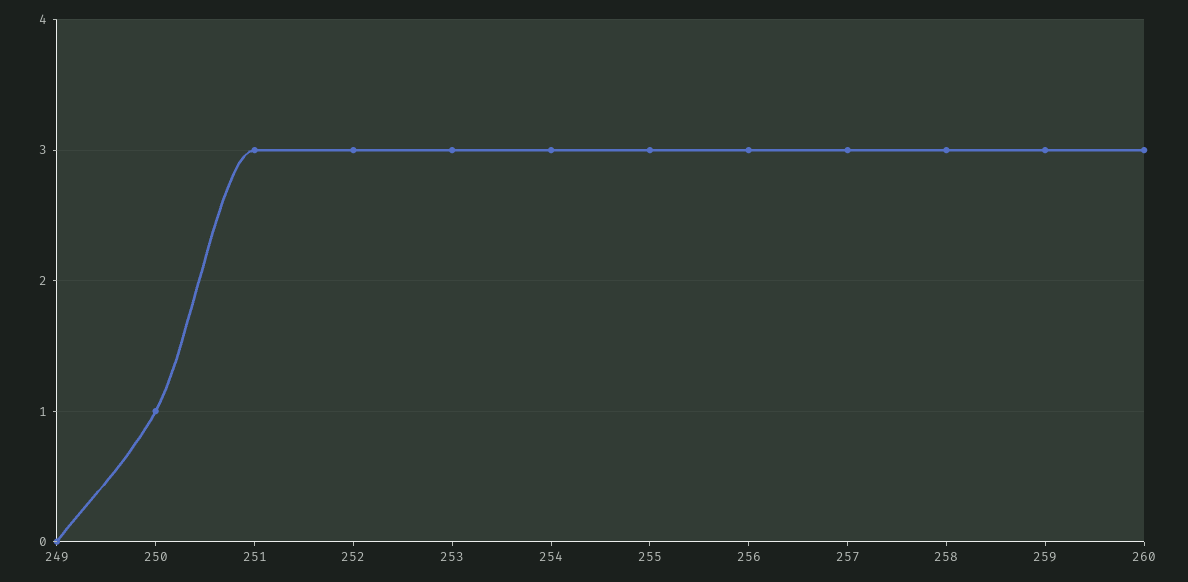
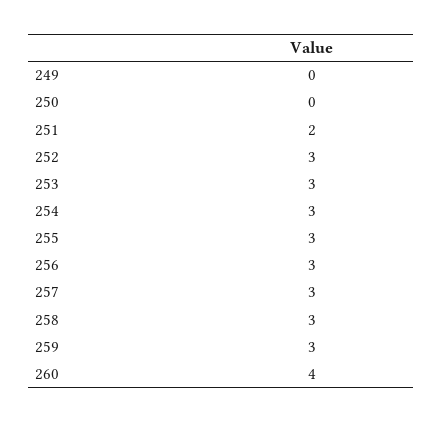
  {
    "249": 0,
-   "250": 1,
+   "250": 0,
-   "251": 3,
+   "251": 2,
    "252": 3,
    "253": 3,
    "254": 3,
    "255": 3,
    "256": 3,
    "257": 3,
    "258": 3,
    "259": 3,
-   "260": 3
+   "260": 4
  }

